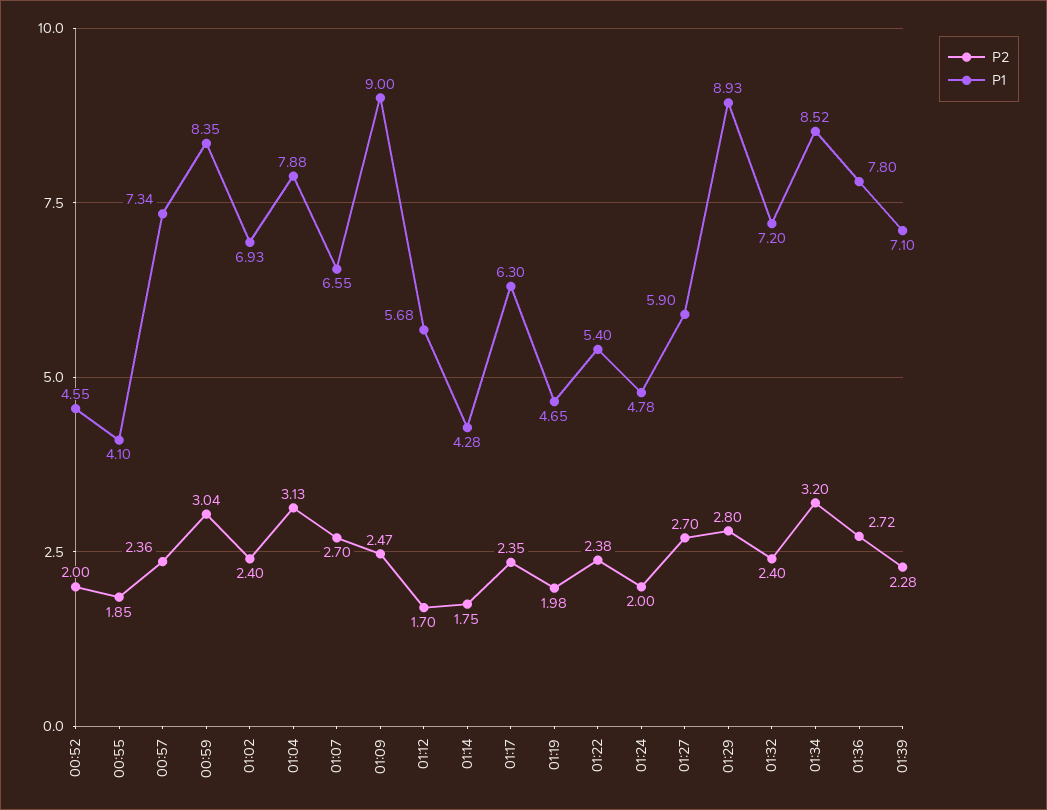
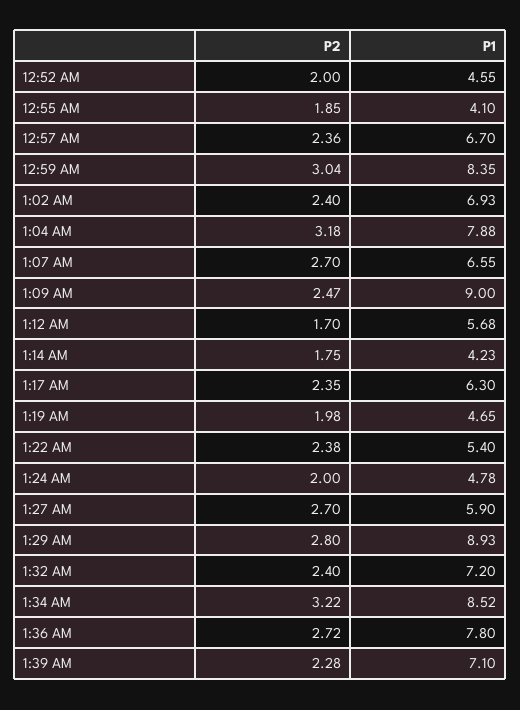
  {
    "P2": {
      "00:52": 2,
      "00:55": 1.85,
      "00:57": 2.36,
      "00:59": 3.04,
      "01:02": 2.4,
-     "01:04": 3.13,
+     "01:04": 3.18,
      "01:07": 2.7,
      "01:09": 2.47,
      "01:12": 1.7,
      "01:14": 1.75,
      "01:17": 2.35,
      "01:19": 1.98,
      "01:22": 2.38,
      "01:24": 2,
      "01:27": 2.7,
      "01:29": 2.8,
      "01:32": 2.4,
-     "01:34": 3.2,
+     "01:34": 3.22,
      "01:36": 2.72,
      "01:39": 2.28
    },
    "P1": {
      "00:52": 4.55,
      "00:55": 4.1,
-     "00:57": 7.34,
+     "00:57": 6.7,
      "00:59": 8.35,
      "01:02": 6.93,
      "01:04": 7.88,
      "01:07": 6.55,
      "01:09": 9,
      "01:12": 5.68,
-     "01:14": 4.28,
+     "01:14": 4.23,
      "01:17": 6.3,
      "01:19": 4.65,
      "01:22": 5.4,
      "01:24": 4.78,
      "01:27": 5.9,
      "01:29": 8.93,
      "01:32": 7.2,
      "01:34": 8.52,
      "01:36": 7.8,
      "01:39": 7.1
    }
  }

